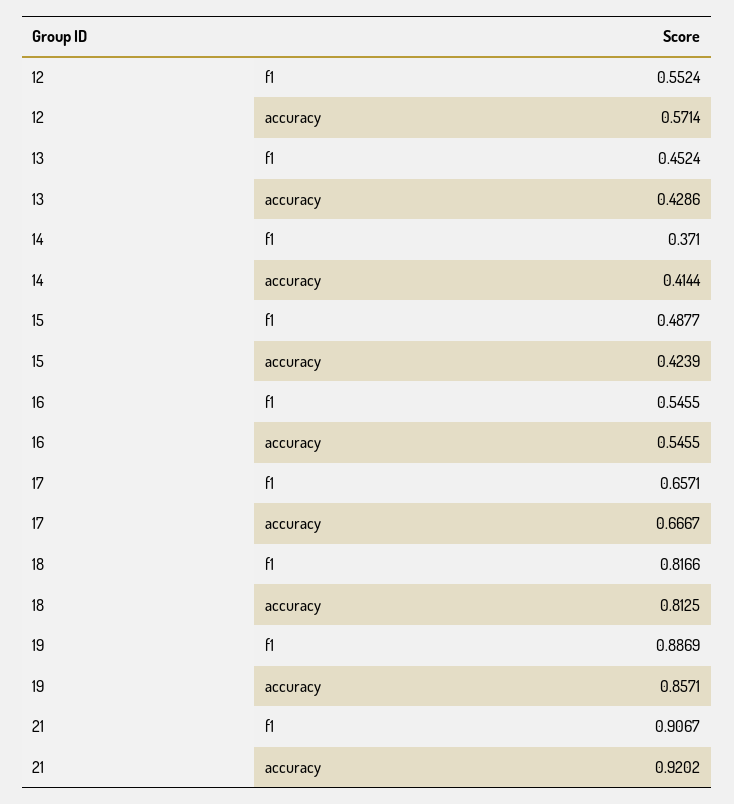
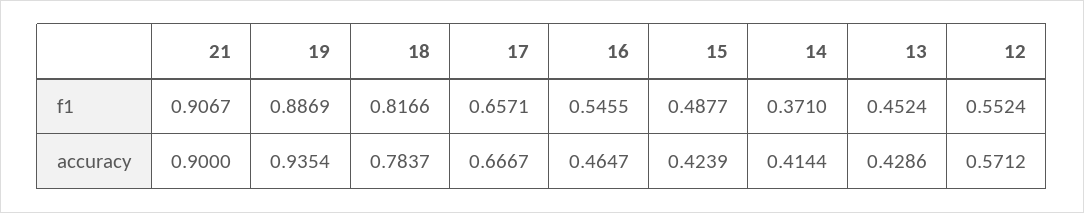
  {
    "12": {
      "f1": 0.5524,
-     "accuracy": 0.5714
+     "accuracy": 0.5712
    },
    "13": {
      "f1": 0.4524,
      "accuracy": 0.4286
    },
    "14": {
      "f1": 0.371,
      "accuracy": 0.4144
    },
    "15": {
      "f1": 0.4877,
      "accuracy": 0.4239
    },
    "16": {
      "f1": 0.5455,
-     "accuracy": 0.5455
+     "accuracy": 0.4647
    },
    "17": {
      "f1": 0.6571,
      "accuracy": 0.6667
    },
    "18": {
      "f1": 0.8166,
-     "accuracy": 0.8125
+     "accuracy": 0.7837
    },
    "19": {
      "f1": 0.8869,
-     "accuracy": 0.8571
+     "accuracy": 0.9354
    },
    "21": {
      "f1": 0.9067,
-     "accuracy": 0.9202
+     "accuracy": 0.9
    }
  }

